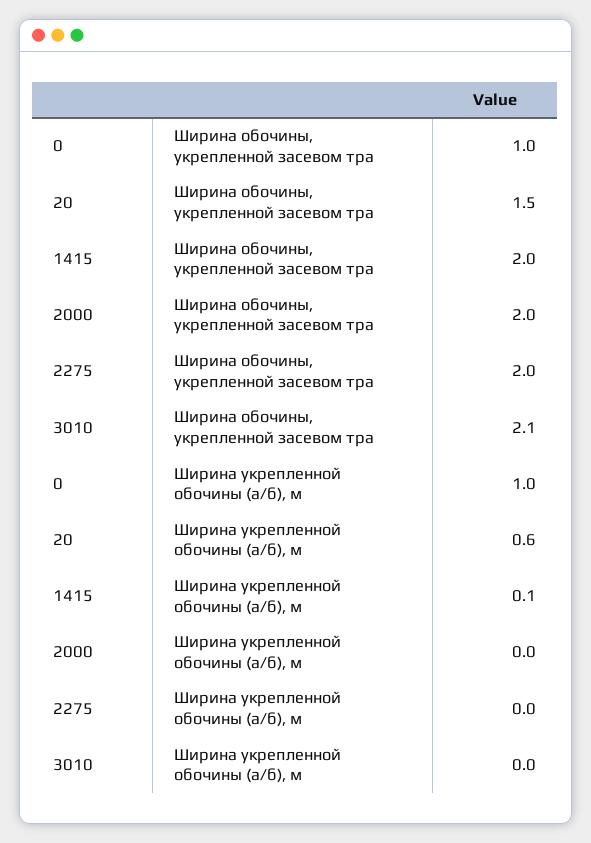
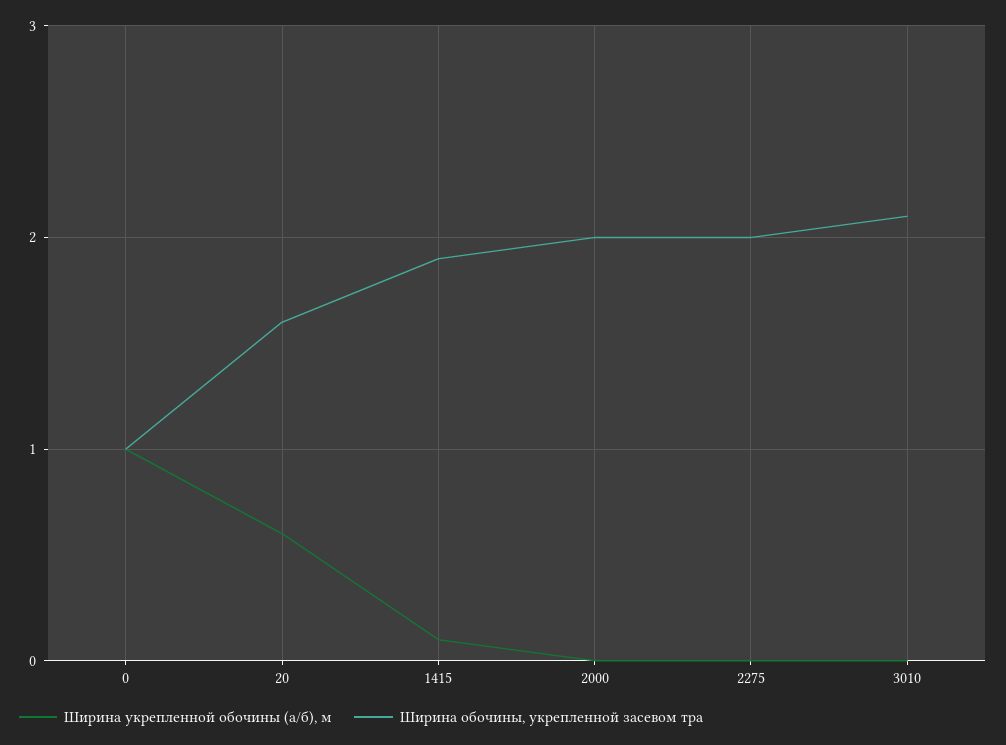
  {
    "Ширина обочины, укрепленной засевом тра": {
      "0": 1,
-     "20": 1.5,
+     "20": 1.6,
-     "1415": 2,
+     "1415": 1.9,
      "2000": 2,
      "2275": 2,
      "3010": 2.1
    },
    "Ширина укрепленной обочины (а/б), м": {
      "0": 1,
      "20": 0.6,
      "1415": 0.1,
      "2000": 0,
      "2275": 0,
      "3010": 0
    }
  }

